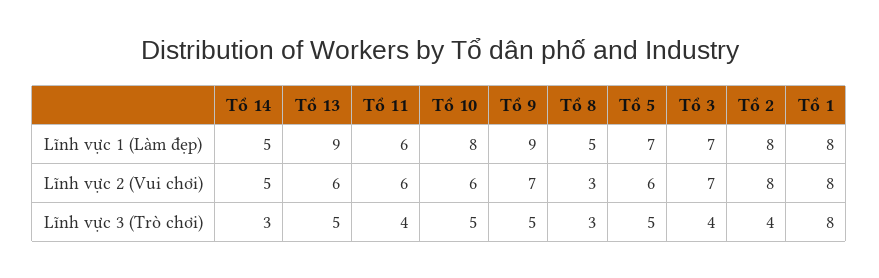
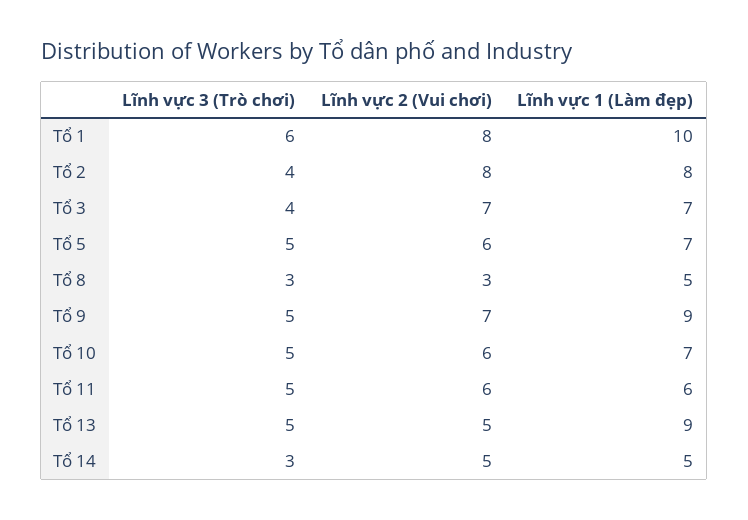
  {
    "Tổ 14": {
      "Lĩnh vực 1 (Làm đẹp)": 5,
      "Lĩnh vực 2 (Vui chơi)": 5,
      "Lĩnh vực 3 (Trò chơi)": 3
    },
    "Tổ 13": {
      "Lĩnh vực 1 (Làm đẹp)": 9,
-     "Lĩnh vực 2 (Vui chơi)": 6,
+     "Lĩnh vực 2 (Vui chơi)": 5,
      "Lĩnh vực 3 (Trò chơi)": 5
    },
    "Tổ 11": {
      "Lĩnh vực 1 (Làm đẹp)": 6,
      "Lĩnh vực 2 (Vui chơi)": 6,
-     "Lĩnh vực 3 (Trò chơi)": 4
+     "Lĩnh vực 3 (Trò chơi)": 5
    },
    "Tổ 10": {
-     "Lĩnh vực 1 (Làm đẹp)": 8,
+     "Lĩnh vực 1 (Làm đẹp)": 7,
      "Lĩnh vực 2 (Vui chơi)": 6,
      "Lĩnh vực 3 (Trò chơi)": 5
    },
    "Tổ 9": {
      "Lĩnh vực 1 (Làm đẹp)": 9,
      "Lĩnh vực 2 (Vui chơi)": 7,
      "Lĩnh vực 3 (Trò chơi)": 5
    },
    "Tổ 8": {
      "Lĩnh vực 1 (Làm đẹp)": 5,
      "Lĩnh vực 2 (Vui chơi)": 3,
      "Lĩnh vực 3 (Trò chơi)": 3
    },
    "Tổ 5": {
      "Lĩnh vực 1 (Làm đẹp)": 7,
      "Lĩnh vực 2 (Vui chơi)": 6,
      "Lĩnh vực 3 (Trò chơi)": 5
    },
    "Tổ 3": {
      "Lĩnh vực 1 (Làm đẹp)": 7,
      "Lĩnh vực 2 (Vui chơi)": 7,
      "Lĩnh vực 3 (Trò chơi)": 4
    },
    "Tổ 2": {
      "Lĩnh vực 1 (Làm đẹp)": 8,
      "Lĩnh vực 2 (Vui chơi)": 8,
      "Lĩnh vực 3 (Trò chơi)": 4
    },
    "Tổ 1": {
-     "Lĩnh vực 1 (Làm đẹp)": 8,
+     "Lĩnh vực 1 (Làm đẹp)": 10,
      "Lĩnh vực 2 (Vui chơi)": 8,
-     "Lĩnh vực 3 (Trò chơi)": 8
+     "Lĩnh vực 3 (Trò chơi)": 6
    }
  }

